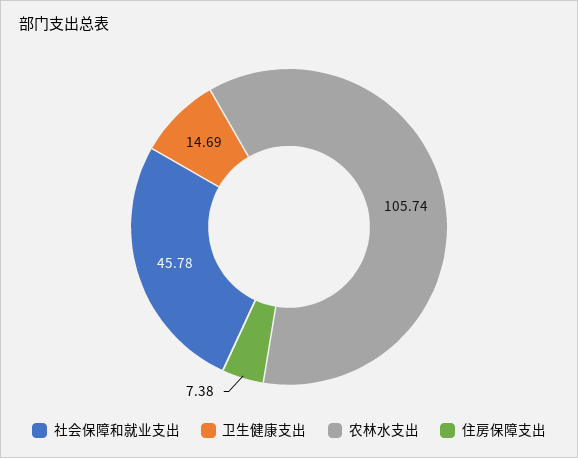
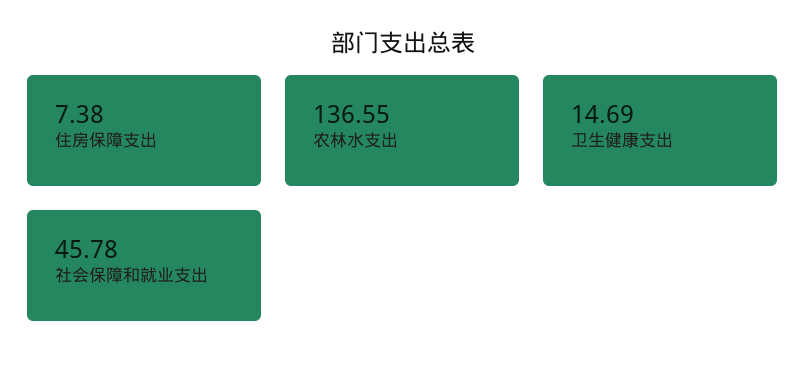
  {
    "社会保障和就业支出": 45.78,
    "卫生健康支出": 14.69,
-   "农林水支出": 105.74,
+   "农林水支出": 136.55,
    "住房保障支出": 7.38
  }

